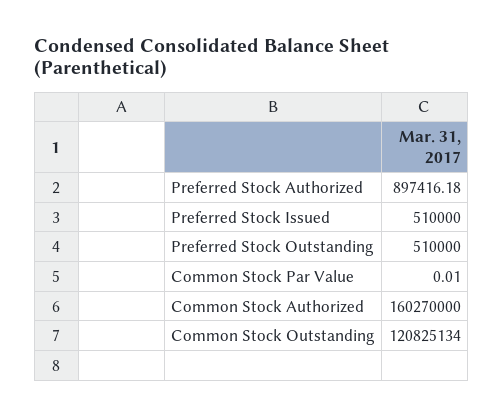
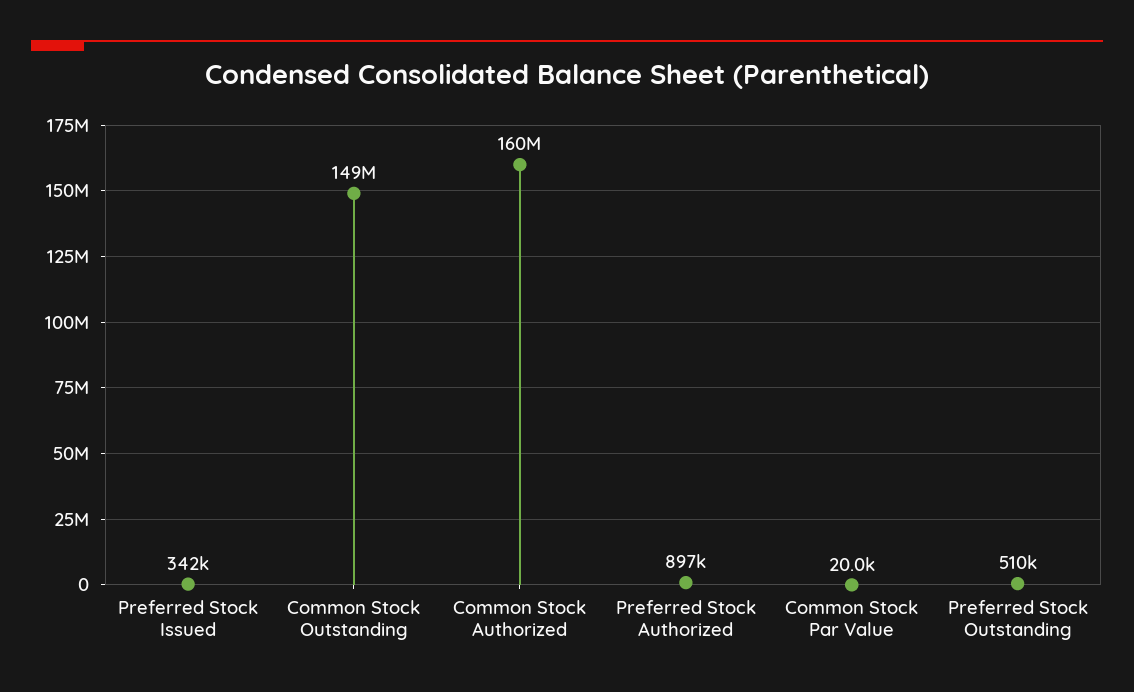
  {
    "Preferred Stock Authorized": 897416.18,
-   "Preferred Stock Issued": 510000,
+   "Preferred Stock Issued": 342000,
    "Preferred Stock Outstanding": 510000,
-   "Common Stock Par Value": 0.01,
+   "Common Stock Par Value": 20000,
    "Common Stock Authorized": 160270000,
-   "Common Stock Outstanding": 120825134
+   "Common Stock Outstanding": 149000000
  }

